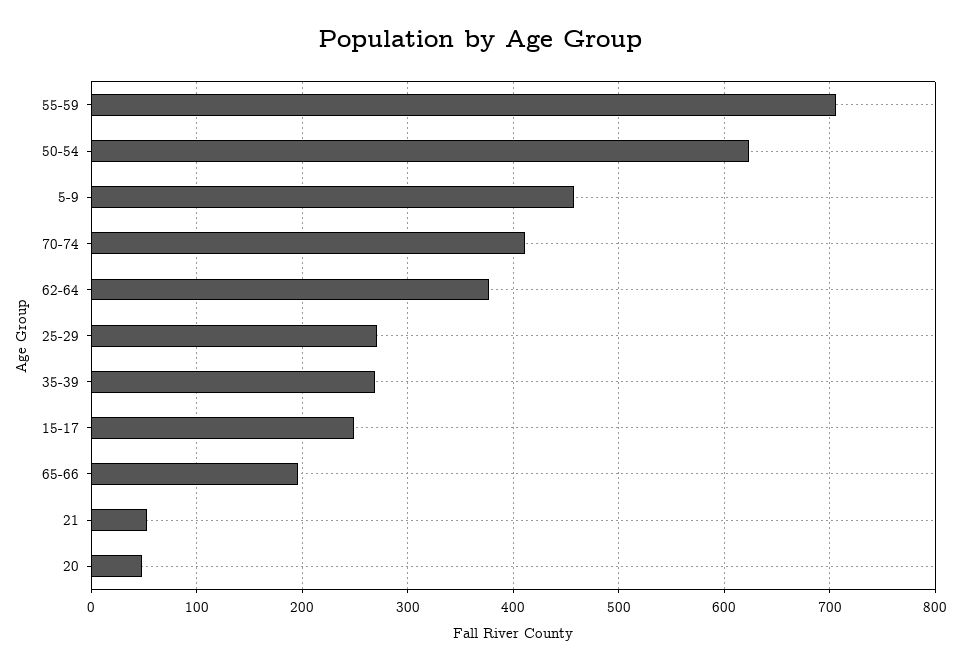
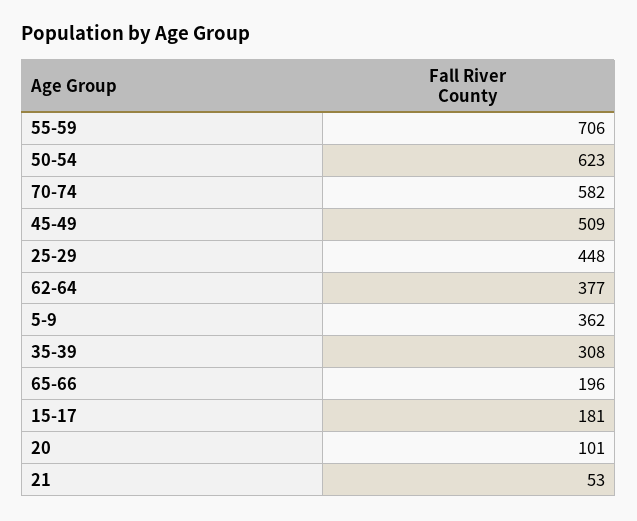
  {
    "55-59": 706,
    "50-54": 623,
-   "5-9": 460,
+   "5-9": 362,
-   "70-74": 410,
+   "70-74": 582,
    "62-64": 377,
-   "25-29": 270,
+   "25-29": 448,
-   "35-39": 270,
+   "35-39": 308,
-   "15-17": 250,
+   "15-17": 181,
    "65-66": 196,
    "21": 53,
-   "20": 50
+   "20": 101,
+   "45-49": 509
  }

